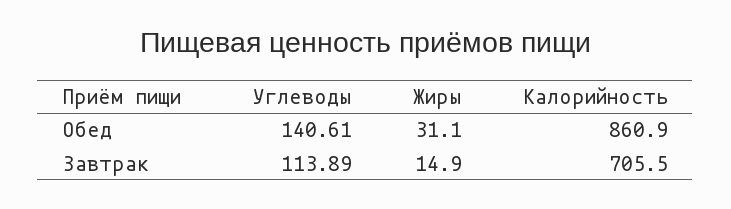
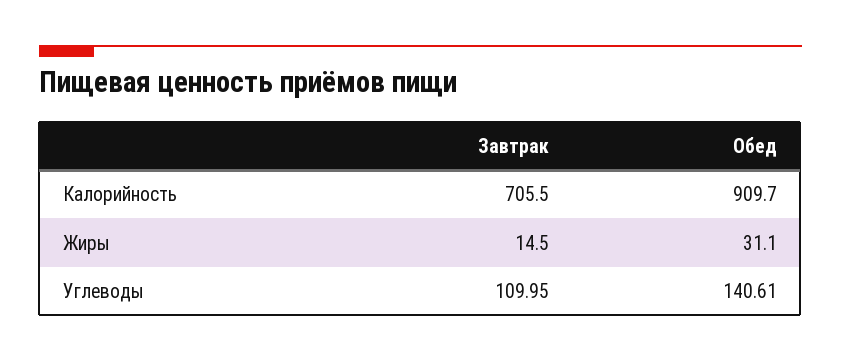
  {
    "Углеводы": {
      "Обед": 140.61,
-     "Завтрак": 113.89
+     "Завтрак": 109.95
    },
    "Жиры": {
      "Обед": 31.1,
-     "Завтрак": 14.9
+     "Завтрак": 14.5
    },
    "Калорийность": {
-     "Обед": 860.9,
+     "Обед": 909.7,
      "Завтрак": 705.5
    }
  }

